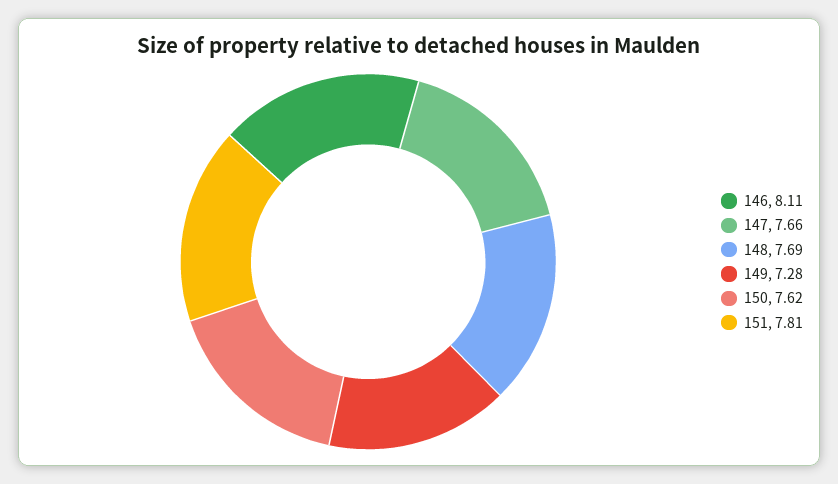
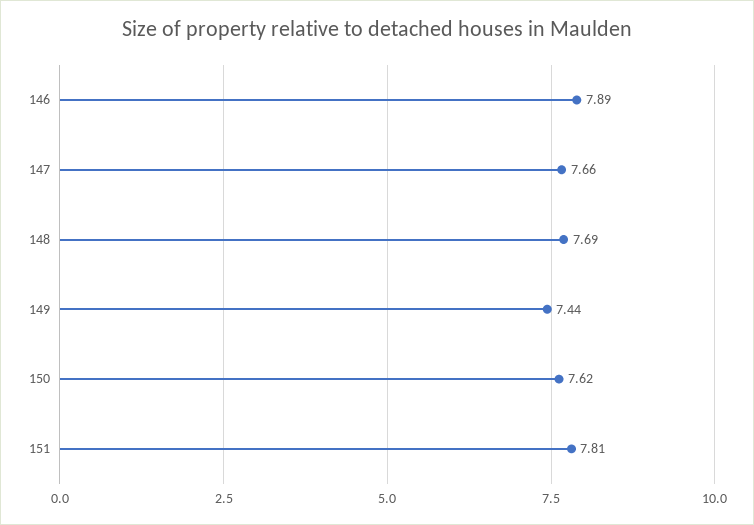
  {
-   "146": 8.11,
+   "146": 7.89,
    "147": 7.66,
    "148": 7.69,
-   "149": 7.28,
+   "149": 7.44,
    "150": 7.62,
    "151": 7.81
  }

